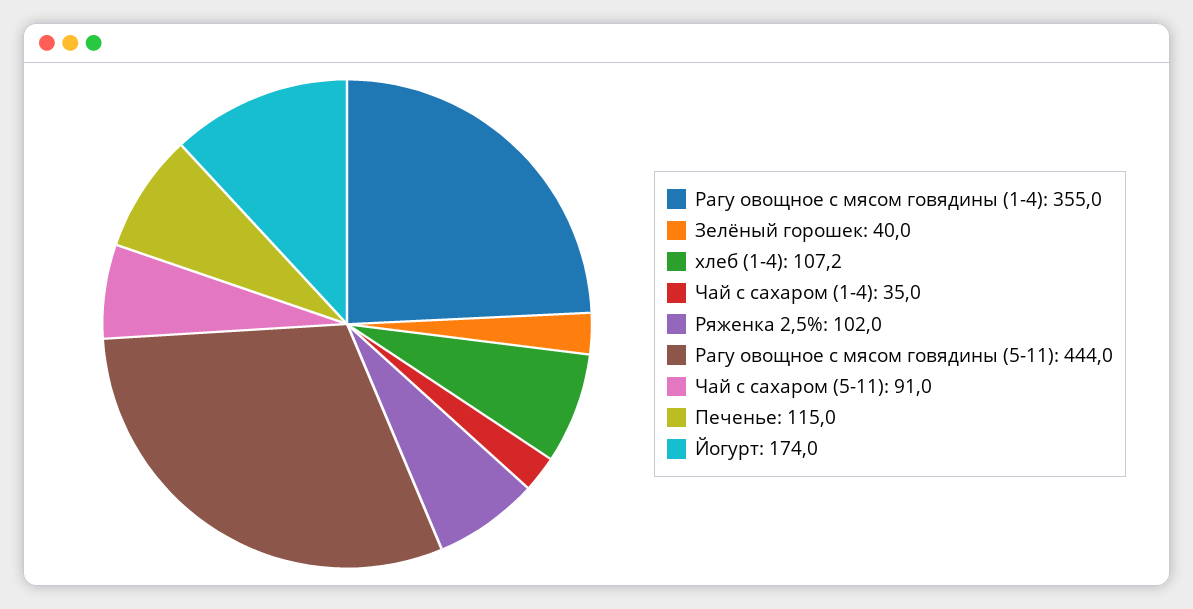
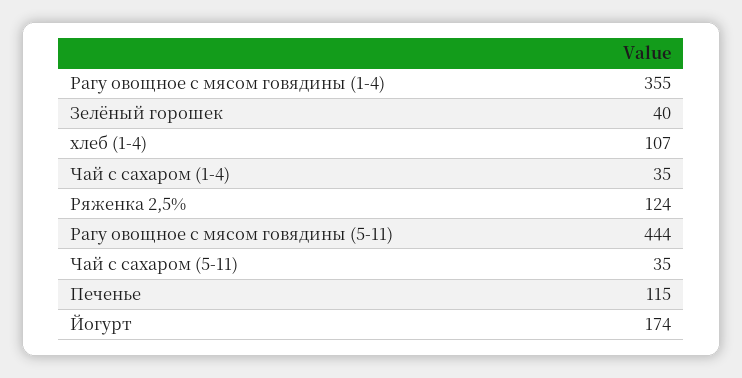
  {
    "Рагу овощное с мясом говядины (1-4)": 355,
    "Зелёный горошек": 40,
    "хлеб (1-4)": 107.2,
    "Чай с сахаром (1-4)": 35,
-   "Ряженка 2,5%": 102,
+   "Ряженка 2,5%": 124,
    "Рагу овощное с мясом говядины (5-11)": 444,
-   "Чай с сахаром (5-11)": 91,
+   "Чай с сахаром (5-11)": 35,
    "Печенье": 115,
    "Йогурт": 174
  }

